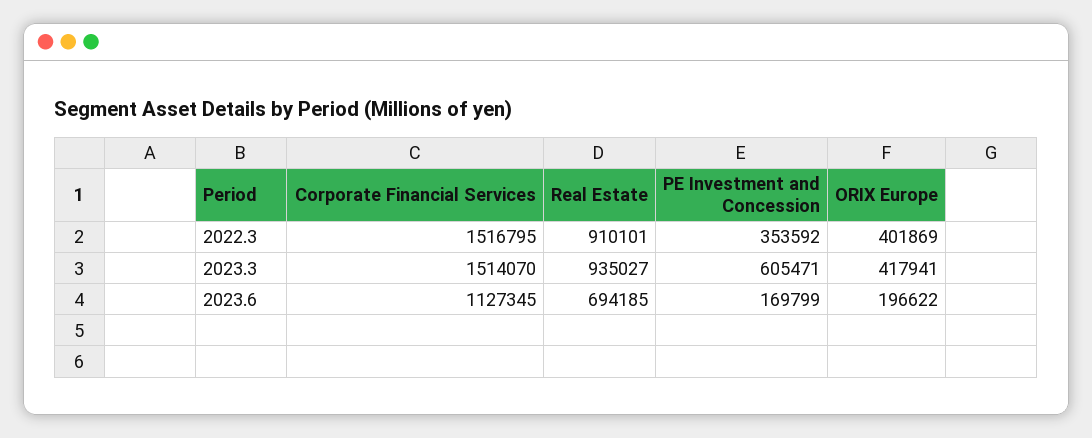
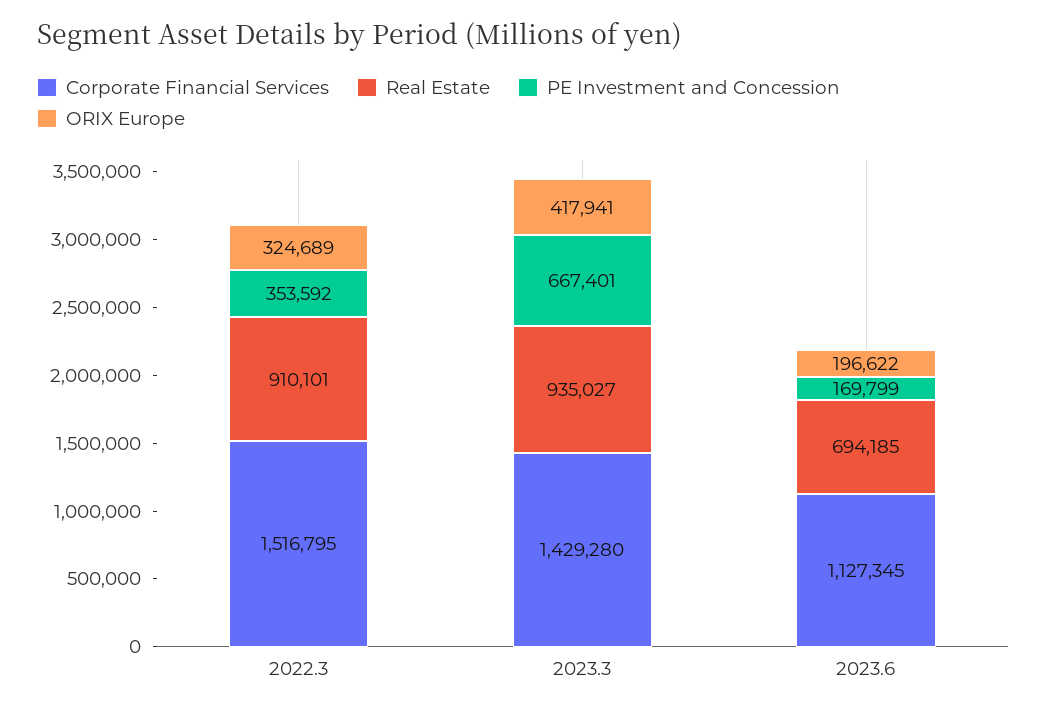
  {
    "Corporate Financial Services": {
      "2022.3": 1516795,
-     "2023.3": 1514070,
+     "2023.3": 1429280,
      "2023.6": 1127345
    },
    "Real Estate": {
      "2022.3": 910101,
      "2023.3": 935027,
      "2023.6": 694185
    },
    "PE Investment and Concession": {
      "2022.3": 353592,
-     "2023.3": 605471,
+     "2023.3": 667401,
      "2023.6": 169799
    },
    "ORIX Europe": {
-     "2022.3": 401869,
+     "2022.3": 324689,
      "2023.3": 417941,
      "2023.6": 196622
    }
  }

